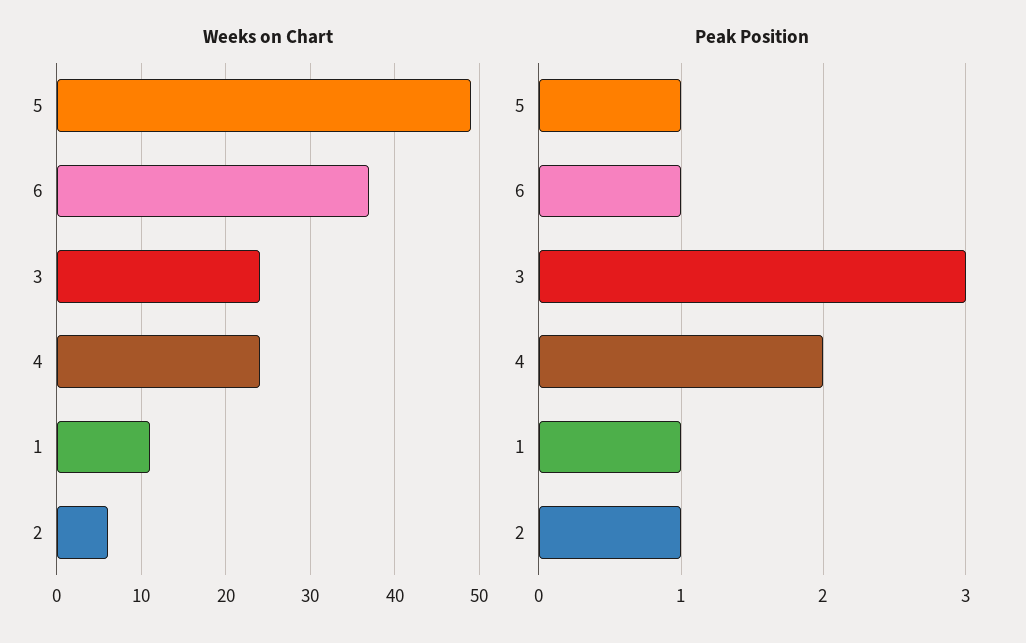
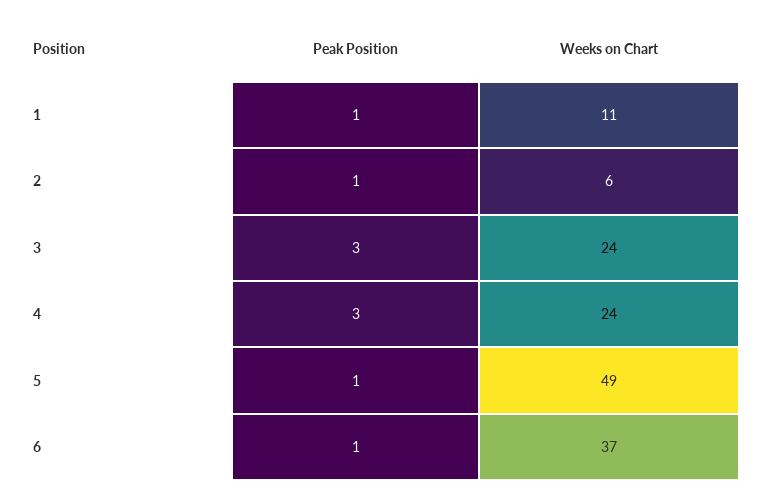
  {
    "Weeks on Chart": {
      "5": 49,
      "6": 37,
      "3": 24,
      "4": 24,
      "1": 11,
      "2": 6
    },
    "Peak Position": {
      "5": 1,
      "6": 1,
      "3": 3,
-     "4": 2,
+     "4": 3,
      "1": 1,
      "2": 1
    }
  }

